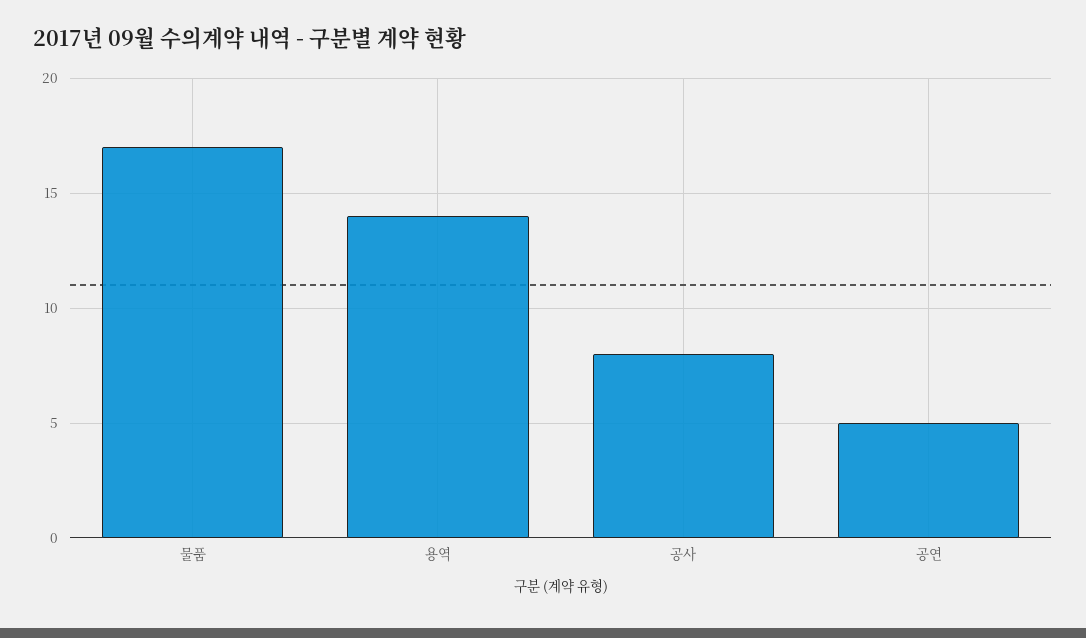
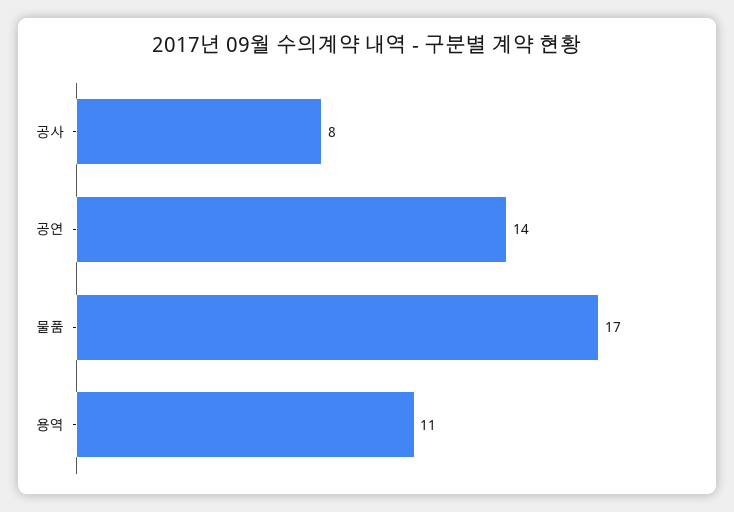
  {
    "물품": 17,
-   "용역": 14,
+   "용역": 11,
    "공사": 8,
-   "공연": 5
+   "공연": 14
  }

